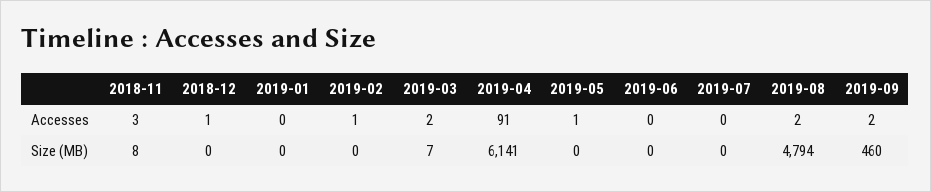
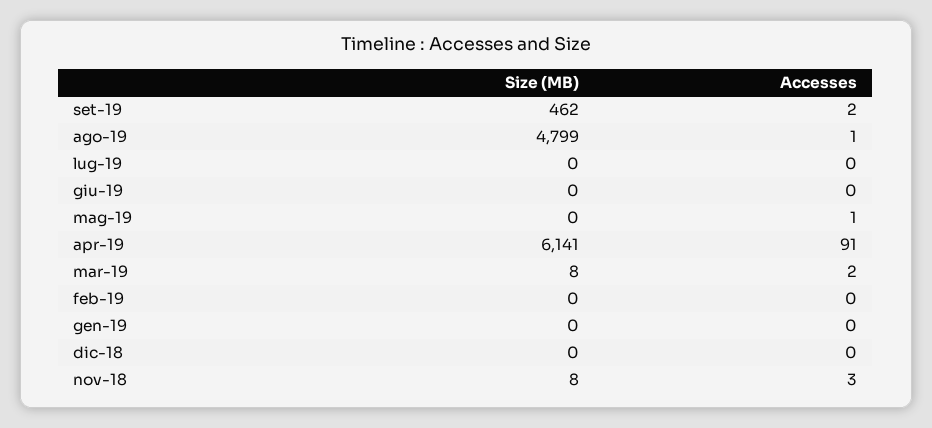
  {
    "2018-11": {
      "Accesses": 3,
      "Size (MB)": 8
    },
    "2018-12": {
-     "Accesses": 1,
+     "Accesses": 0,
      "Size (MB)": 0
    },
    "2019-01": {
      "Accesses": 0,
      "Size (MB)": 0
    },
    "2019-02": {
-     "Accesses": 1,
+     "Accesses": 0,
      "Size (MB)": 0
    },
    "2019-03": {
      "Accesses": 2,
-     "Size (MB)": 7
+     "Size (MB)": 8
    },
    "2019-04": {
      "Accesses": 91,
      "Size (MB)": 6141
    },
    "2019-05": {
      "Accesses": 1,
      "Size (MB)": 0
    },
    "2019-06": {
      "Accesses": 0,
      "Size (MB)": 0
    },
    "2019-07": {
      "Accesses": 0,
      "Size (MB)": 0
    },
    "2019-08": {
-     "Accesses": 2,
+     "Accesses": 1,
-     "Size (MB)": 4794
+     "Size (MB)": 4799
    },
    "2019-09": {
      "Accesses": 2,
-     "Size (MB)": 460
+     "Size (MB)": 462
    }
  }

